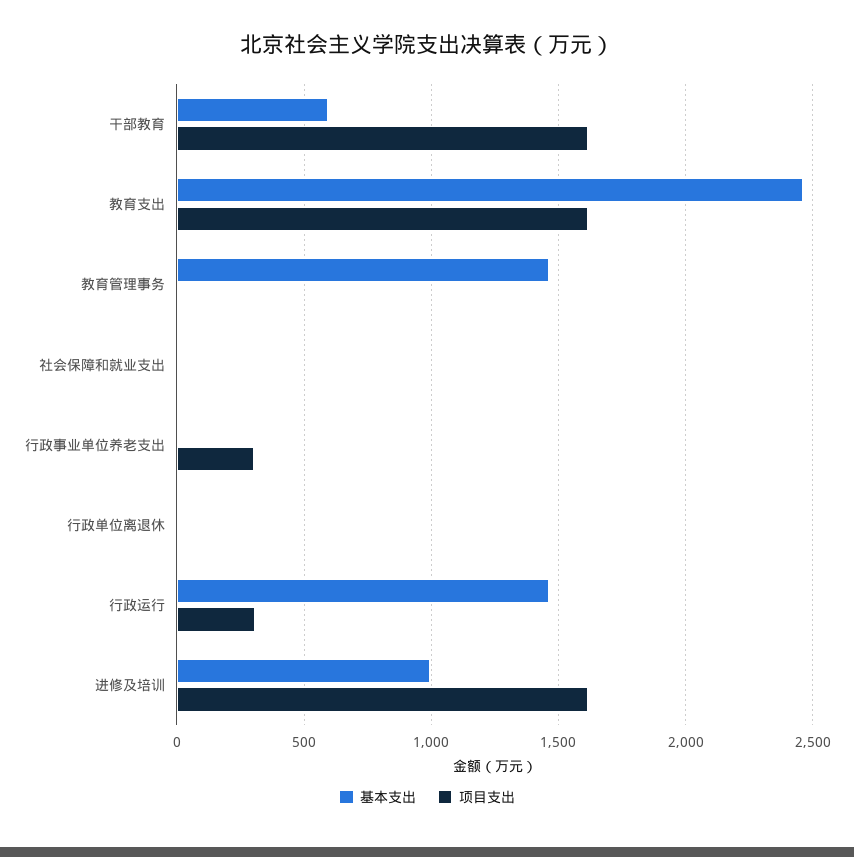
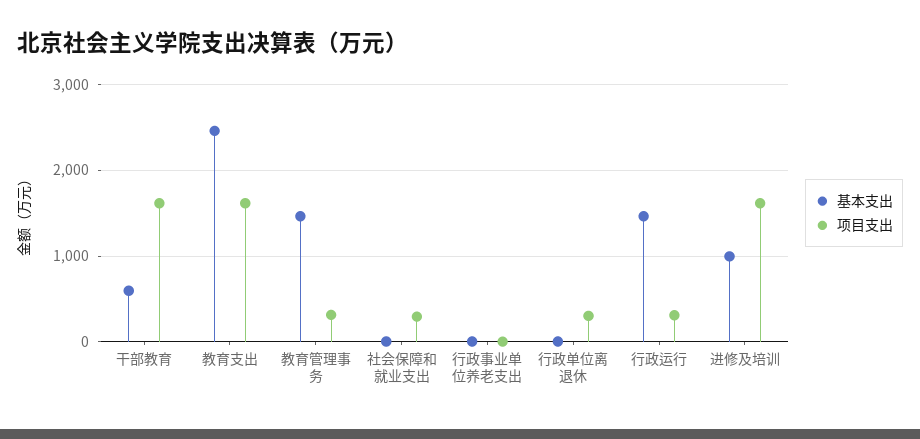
  {
    "基本支出": {
      "干部教育": 600,
      "教育支出": 2450,
      "教育管理事务": 1450,
      "社会保障和就业支出": 0,
      "行政事业单位养老支出": 0,
      "行政单位离退休": 0,
      "行政运行": 1450,
      "进修及培训": 1000
    },
    "项目支出": {
      "干部教育": 1600,
      "教育支出": 1600,
-     "教育管理事务": 0,
+     "教育管理事务": 300,
-     "社会保障和就业支出": 0,
+     "社会保障和就业支出": 300,
-     "行政事业单位养老支出": 300,
+     "行政事业单位养老支出": 0,
-     "行政单位离退休": 0,
+     "行政单位离退休": 300,
      "行政运行": 300,
      "进修及培训": 1600
    }
  }

